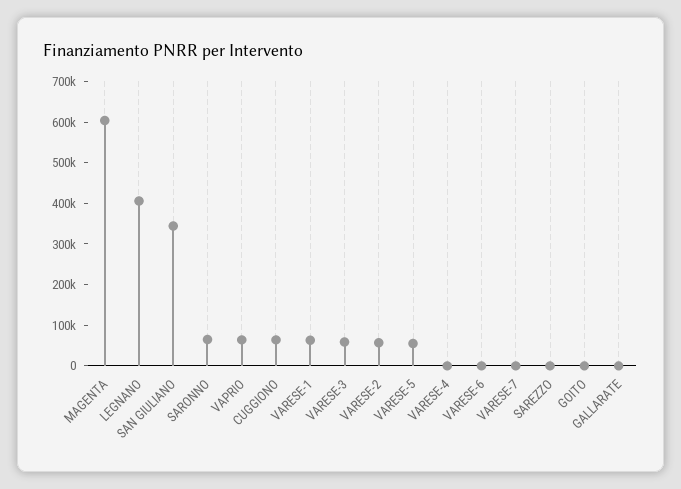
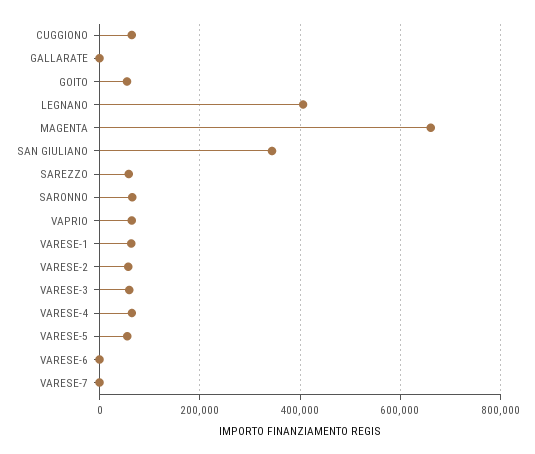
  {
-   "MAGENTA": 600000,
+   "MAGENTA": 660000,
    "LEGNANO": 400000,
    "SAN GIULIANO": 340000,
    "SARONNO": 60000,
    "VAPRIO": 60000,
    "CUGGIONO": 60000,
    "VARESE-1": 60000,
    "VARESE-3": 60000,
    "VARESE-2": 60000,
    "VARESE-5": 60000,
-   "VARESE-4": 0,
+   "VARESE-4": 60000,
    "VARESE-6": 0,
    "VARESE-7": 0,
-   "SAREZZO": 0,
+   "SAREZZO": 60000,
-   "GOITO": 0,
+   "GOITO": 60000,
    "GALLARATE": 0
  }

